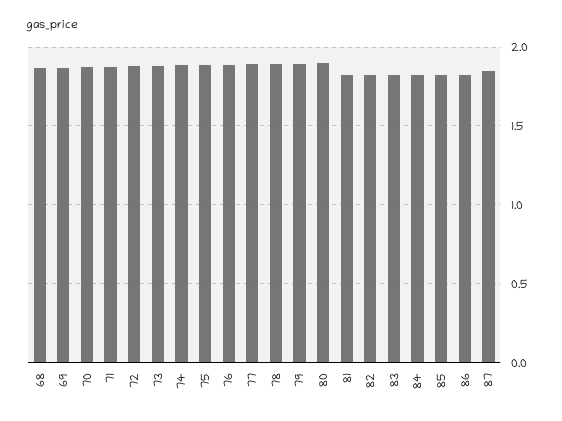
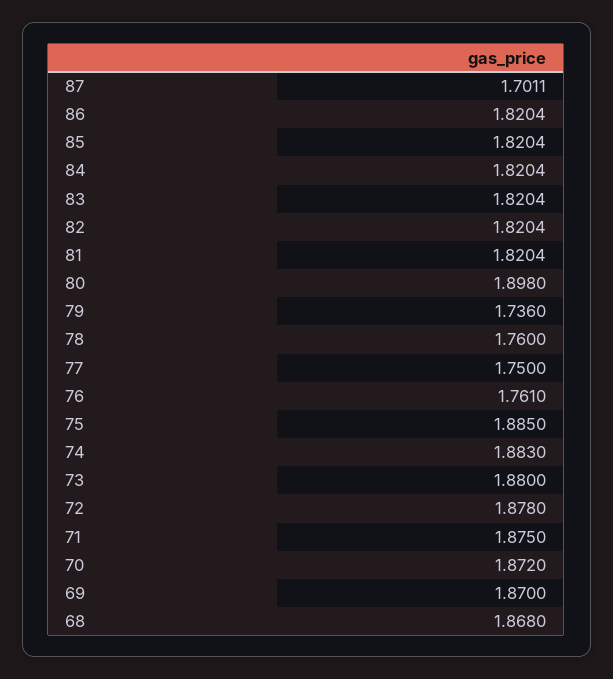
  {
    "68": 1.868,
    "69": 1.87,
    "70": 1.872,
    "71": 1.875,
    "72": 1.878,
    "73": 1.88,
    "74": 1.883,
    "75": 1.885,
-   "76": 1.9,
+   "76": 1.761,
-   "77": 1.9,
+   "77": 1.75,
-   "78": 1.9,
+   "78": 1.76,
-   "79": 1.9,
+   "79": 1.736,
    "80": 1.898,
    "81": 1.8204,
    "82": 1.8204,
    "83": 1.8204,
    "84": 1.8204,
    "85": 1.8204,
    "86": 1.8204,
-   "87": 1.85
+   "87": 1.7011
  }

